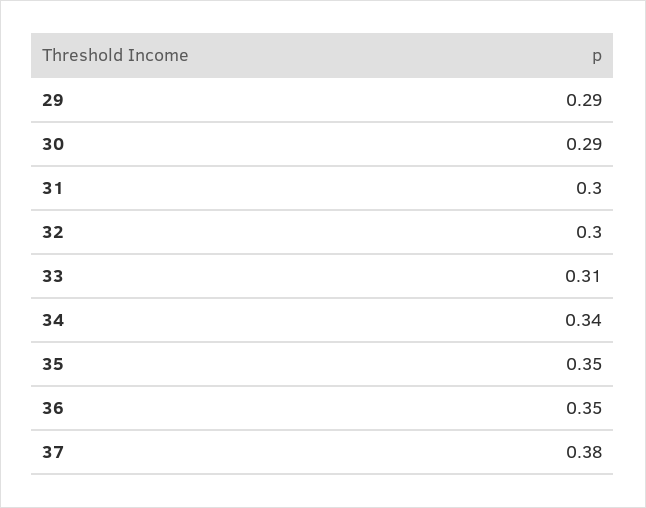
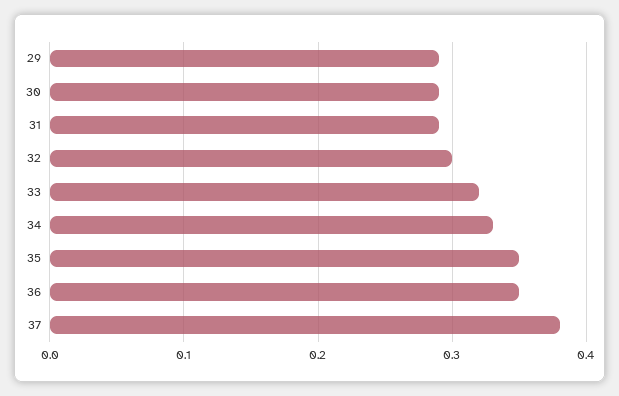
  {
    "29": 0.29,
    "30": 0.29,
-   "31": 0.3,
+   "31": 0.29,
    "32": 0.3,
-   "33": 0.31,
+   "33": 0.32,
-   "34": 0.34,
+   "34": 0.33,
    "35": 0.35,
    "36": 0.35,
    "37": 0.38
  }

